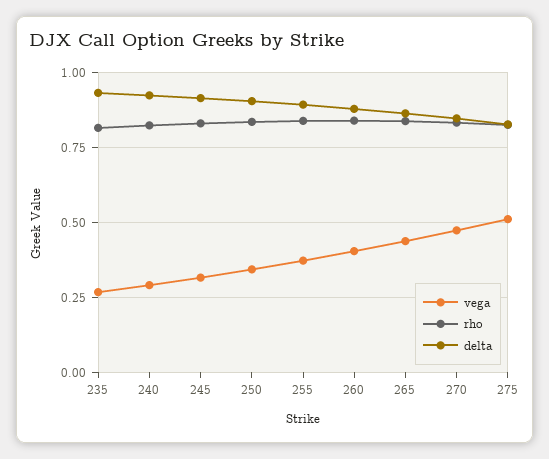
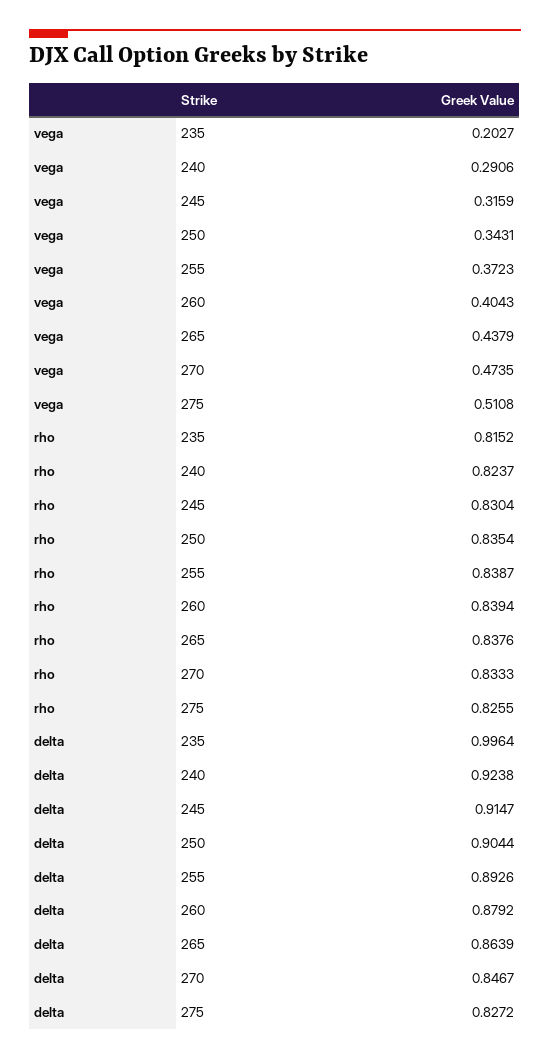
  {
    "vega": {
-     "235": 0.275,
+     "235": 0.2027,
      "240": 0.2906,
      "245": 0.3159,
      "250": 0.3431,
      "255": 0.3723,
      "260": 0.4043,
      "265": 0.4379,
      "270": 0.4735,
      "275": 0.5108
    },
    "rho": {
      "235": 0.8152,
      "240": 0.8237,
      "245": 0.8304,
      "250": 0.8354,
      "255": 0.8387,
      "260": 0.8394,
      "265": 0.8376,
      "270": 0.8333,
      "275": 0.8255
    },
    "delta": {
-     "235": 0.925,
+     "235": 0.9964,
      "240": 0.9238,
      "245": 0.9147,
      "250": 0.9044,
      "255": 0.8926,
      "260": 0.8792,
      "265": 0.8639,
      "270": 0.8467,
      "275": 0.8272
    }
  }

